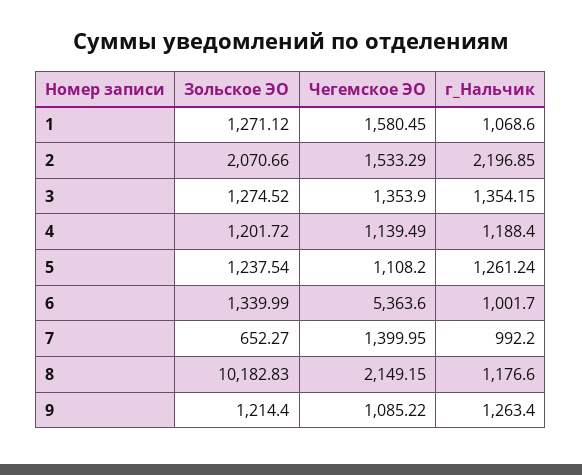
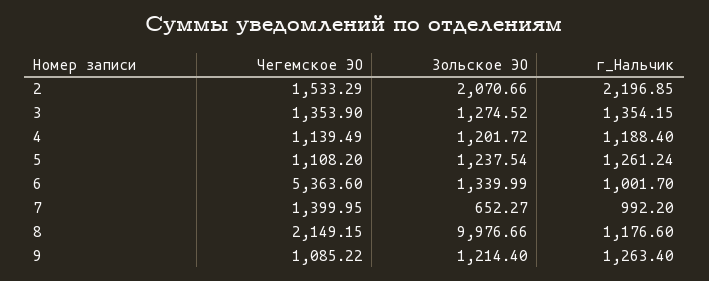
  {
    "Зольское ЭО": {
-     "1": 1271.12,
      "2": 2070.66,
      "3": 1274.52,
      "4": 1201.72,
      "5": 1237.54,
      "6": 1339.99,
      "7": 652.27,
-     "8": 10182.83,
+     "8": 9976.66,
      "9": 1214.4
    },
    "Чегемское ЭО": {
-     "1": 1580.45,
      "2": 1533.29,
      "3": 1353.9,
      "4": 1139.49,
      "5": 1108.2,
      "6": 5363.6,
      "7": 1399.95,
      "8": 2149.15,
      "9": 1085.22
    },
    "г_Нальчик": {
-     "1": 1068.6,
      "2": 2196.85,
      "3": 1354.15,
      "4": 1188.4,
      "5": 1261.24,
      "6": 1001.7,
      "7": 992.2,
      "8": 1176.6,
      "9": 1263.4
    }
  }

